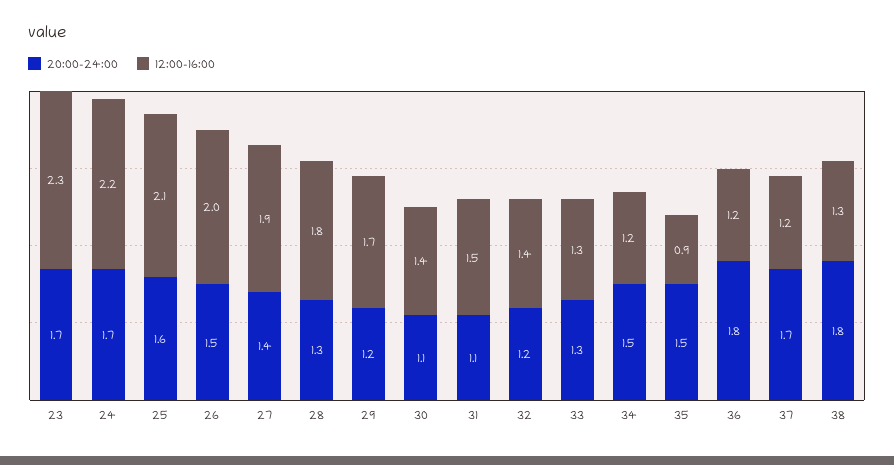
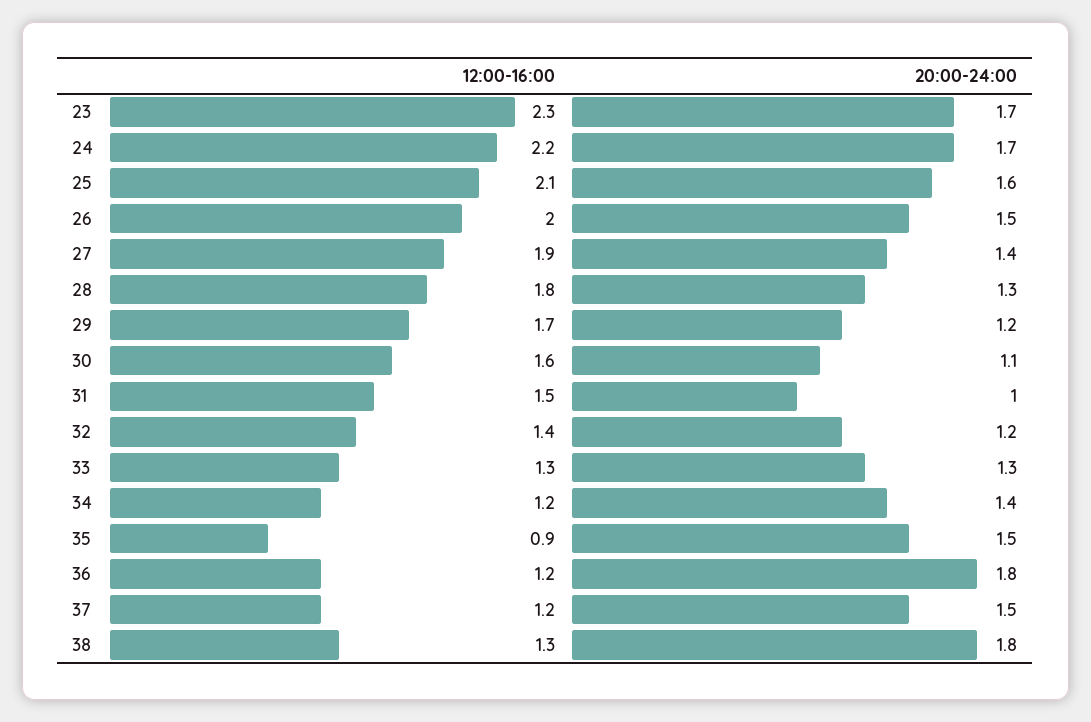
  {
    "20:00-24:00": {
      "23": 1.7,
      "24": 1.7,
      "25": 1.6,
      "26": 1.5,
      "27": 1.4,
      "28": 1.3,
      "29": 1.2,
      "30": 1.1,
-     "31": 1.1,
+     "31": 1,
      "32": 1.2,
      "33": 1.3,
-     "34": 1.5,
+     "34": 1.4,
      "35": 1.5,
      "36": 1.8,
-     "37": 1.7,
+     "37": 1.5,
      "38": 1.8
    },
    "12:00-16:00": {
      "23": 2.3,
      "24": 2.2,
      "25": 2.1,
      "26": 2,
      "27": 1.9,
      "28": 1.8,
      "29": 1.7,
-     "30": 1.4,
+     "30": 1.6,
      "31": 1.5,
      "32": 1.4,
      "33": 1.3,
      "34": 1.2,
      "35": 0.9,
      "36": 1.2,
      "37": 1.2,
      "38": 1.3
    }
  }

